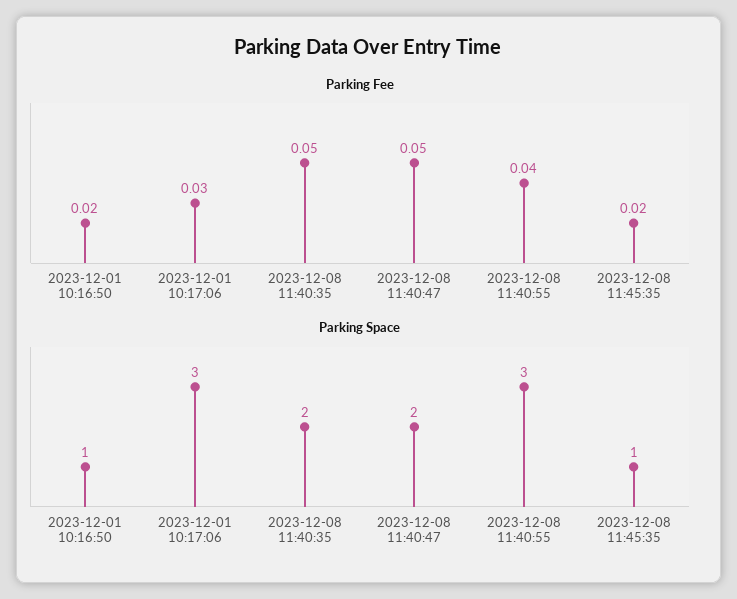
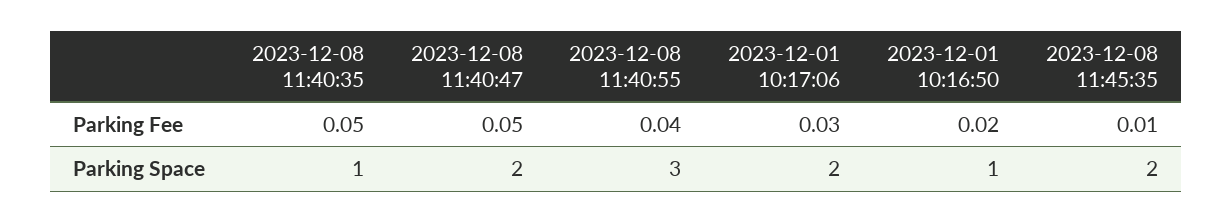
  {
    "Parking Fee": {
      "2023-12-01 10:16:50": 0.02,
      "2023-12-01 10:17:06": 0.03,
      "2023-12-08 11:40:35": 0.05,
      "2023-12-08 11:40:47": 0.05,
      "2023-12-08 11:40:55": 0.04,
-     "2023-12-08 11:45:35": 0.02
+     "2023-12-08 11:45:35": 0.01
    },
    "Parking Space": {
      "2023-12-01 10:16:50": 1,
-     "2023-12-01 10:17:06": 3,
+     "2023-12-01 10:17:06": 2,
-     "2023-12-08 11:40:35": 2,
+     "2023-12-08 11:40:35": 1,
      "2023-12-08 11:40:47": 2,
      "2023-12-08 11:40:55": 3,
-     "2023-12-08 11:45:35": 1
+     "2023-12-08 11:45:35": 2
    }
  }

